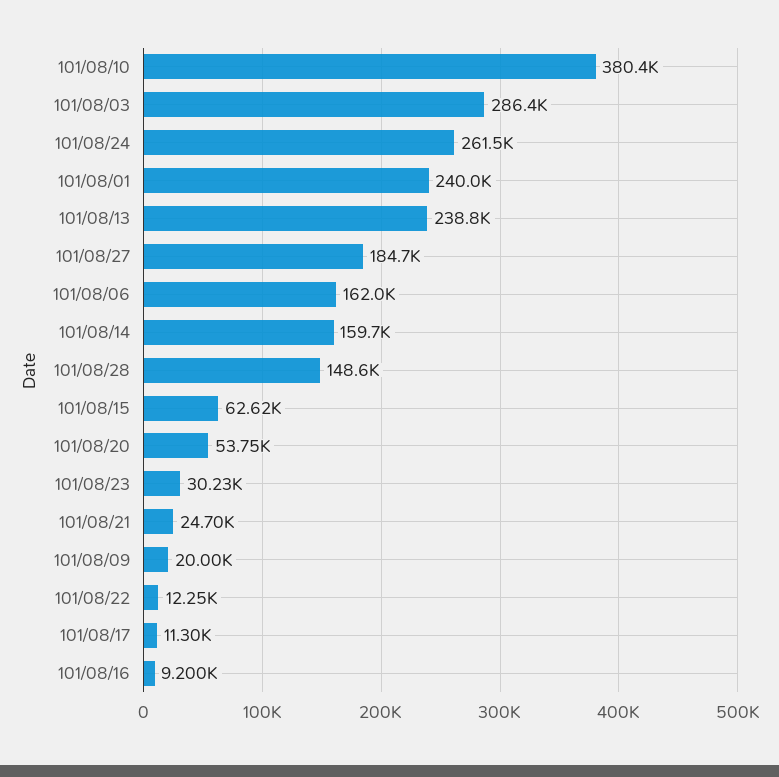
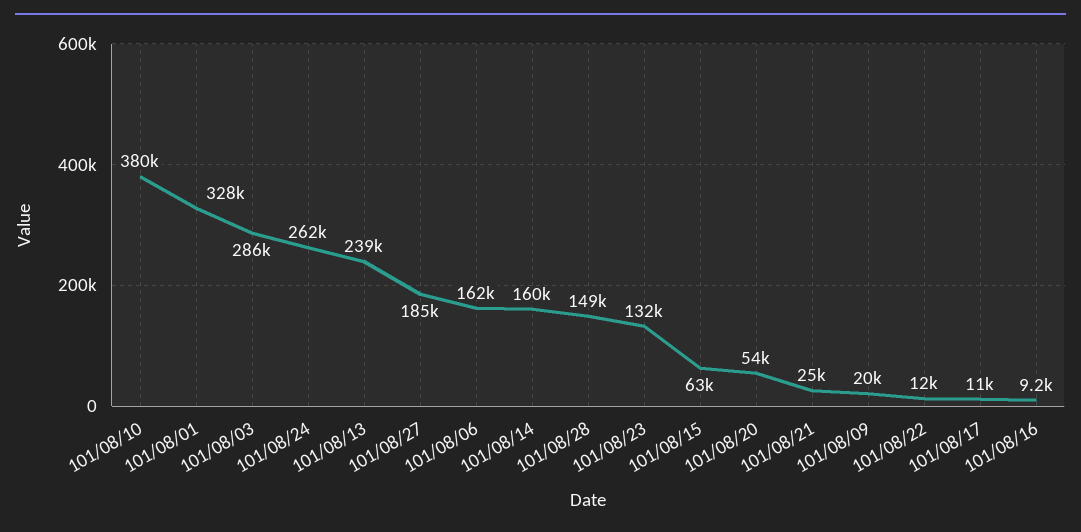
  {
    "101/08/10": 380400,
    "101/08/03": 286400,
    "101/08/24": 261500,
-   "101/08/01": 240000,
+   "101/08/01": 328000,
    "101/08/13": 238800,
    "101/08/27": 184700,
    "101/08/06": 162000,
    "101/08/14": 159700,
    "101/08/28": 148600,
    "101/08/15": 62620,
    "101/08/20": 53750,
-   "101/08/23": 30230,
+   "101/08/23": 132000,
    "101/08/21": 24700,
    "101/08/09": 20000,
    "101/08/22": 12250,
    "101/08/17": 11300,
    "101/08/16": 9200
  }

